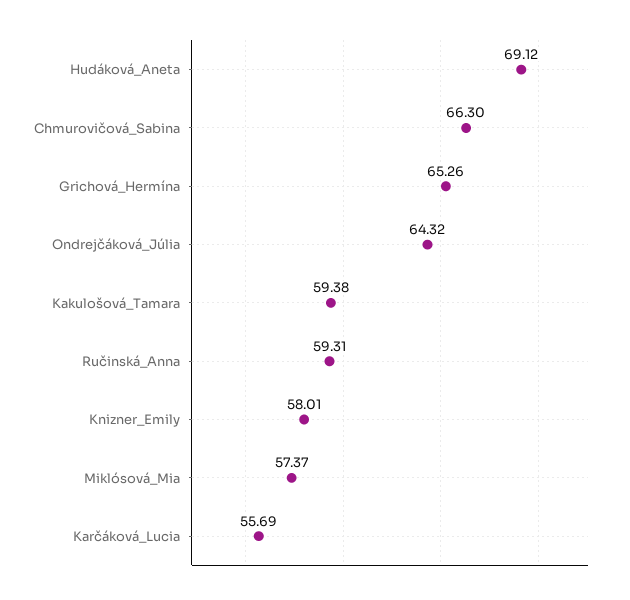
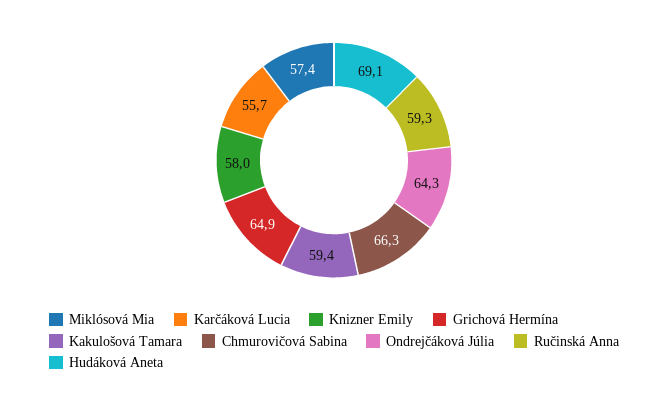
  {
    "Hudáková_Aneta": 69.12,
    "Chmurovičová_Sabina": 66.3,
-   "Grichová_Hermína": 65.26,
+   "Grichová_Hermína": 64.9,
    "Ondrejčáková_Júlia": 64.32,
    "Kakulošová_Tamara": 59.38,
    "Ručinská_Anna": 59.31,
    "Knizner_Emily": 58.01,
    "Miklósová_Mia": 57.37,
    "Karčáková_Lucia": 55.69
  }

